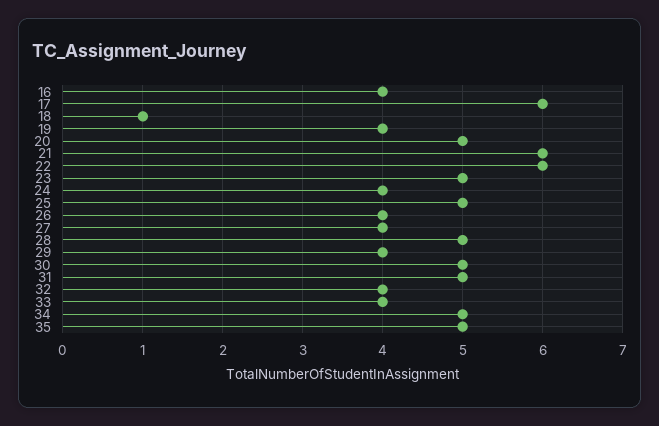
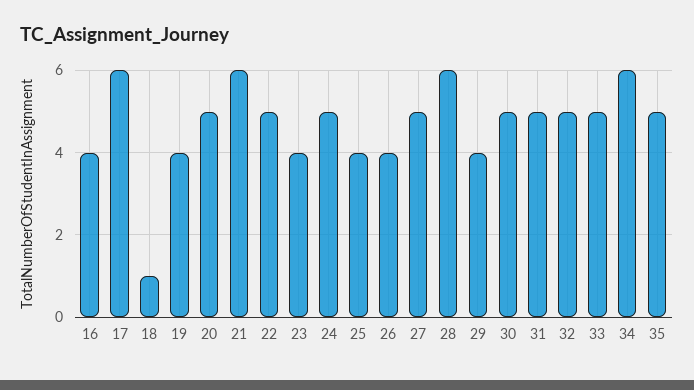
  {
    "16": 4,
    "17": 6,
    "18": 1,
    "19": 4,
    "20": 5,
    "21": 6,
-   "22": 6,
+   "22": 5,
-   "23": 5,
+   "23": 4,
-   "24": 4,
+   "24": 5,
-   "25": 5,
+   "25": 4,
    "26": 4,
-   "27": 4,
+   "27": 5,
-   "28": 5,
+   "28": 6,
    "29": 4,
    "30": 5,
    "31": 5,
-   "32": 4,
+   "32": 5,
-   "33": 4,
+   "33": 5,
-   "34": 5,
+   "34": 6,
    "35": 5
  }

